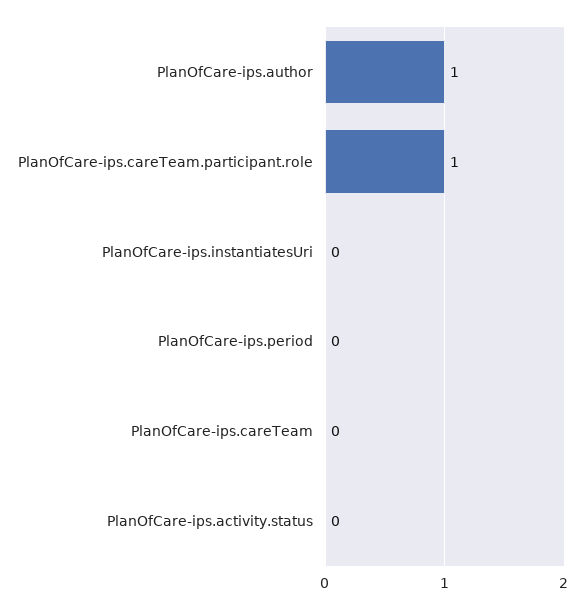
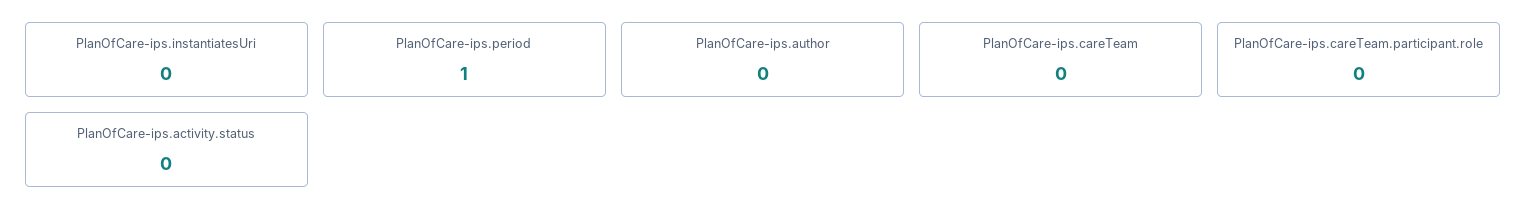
  {
-   "PlanOfCare-ips.author": 1,
+   "PlanOfCare-ips.author": 0,
-   "PlanOfCare-ips.careTeam.participant.role": 1,
+   "PlanOfCare-ips.careTeam.participant.role": 0,
    "PlanOfCare-ips.instantiatesUri": 0,
-   "PlanOfCare-ips.period": 0,
+   "PlanOfCare-ips.period": 1,
    "PlanOfCare-ips.careTeam": 0,
    "PlanOfCare-ips.activity.status": 0
  }

